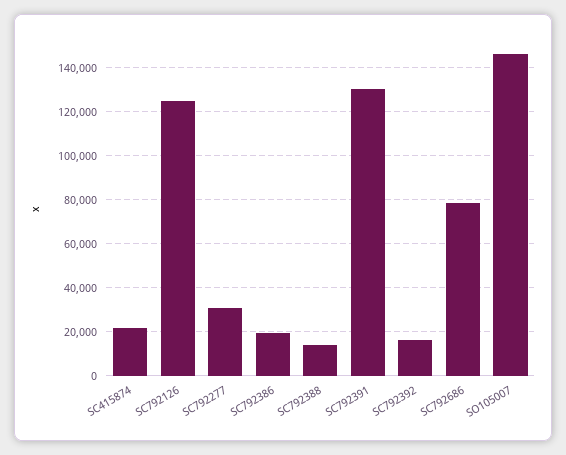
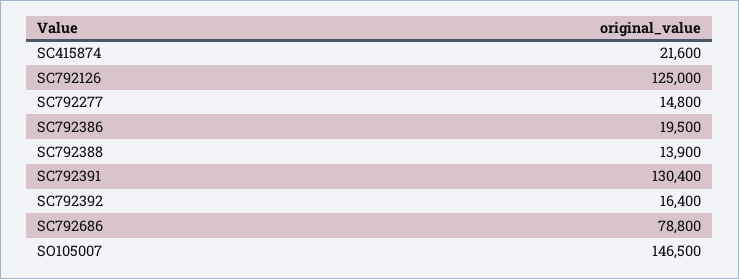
  {
    "SC415874": 21600,
    "SC792126": 125000,
-   "SC792277": 30000,
+   "SC792277": 14800,
    "SC792386": 19500,
    "SC792388": 13900,
    "SC792391": 130400,
    "SC792392": 16400,
    "SC792686": 78800,
    "SO105007": 146500
  }

